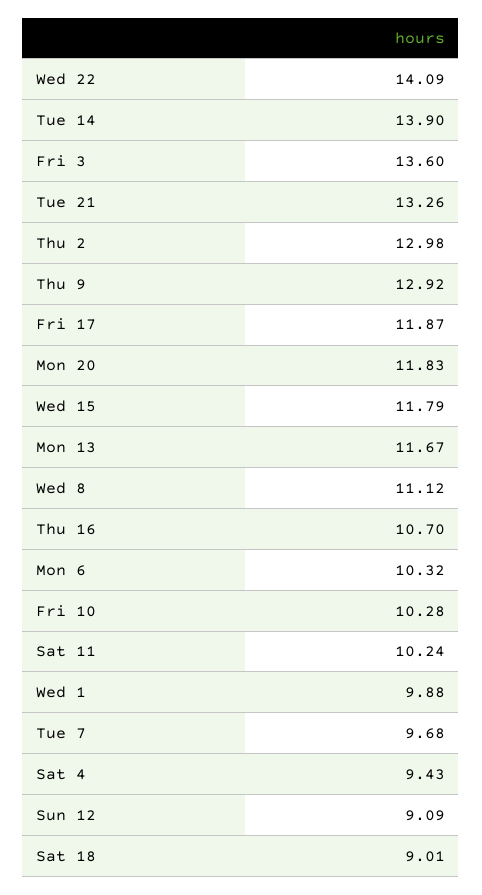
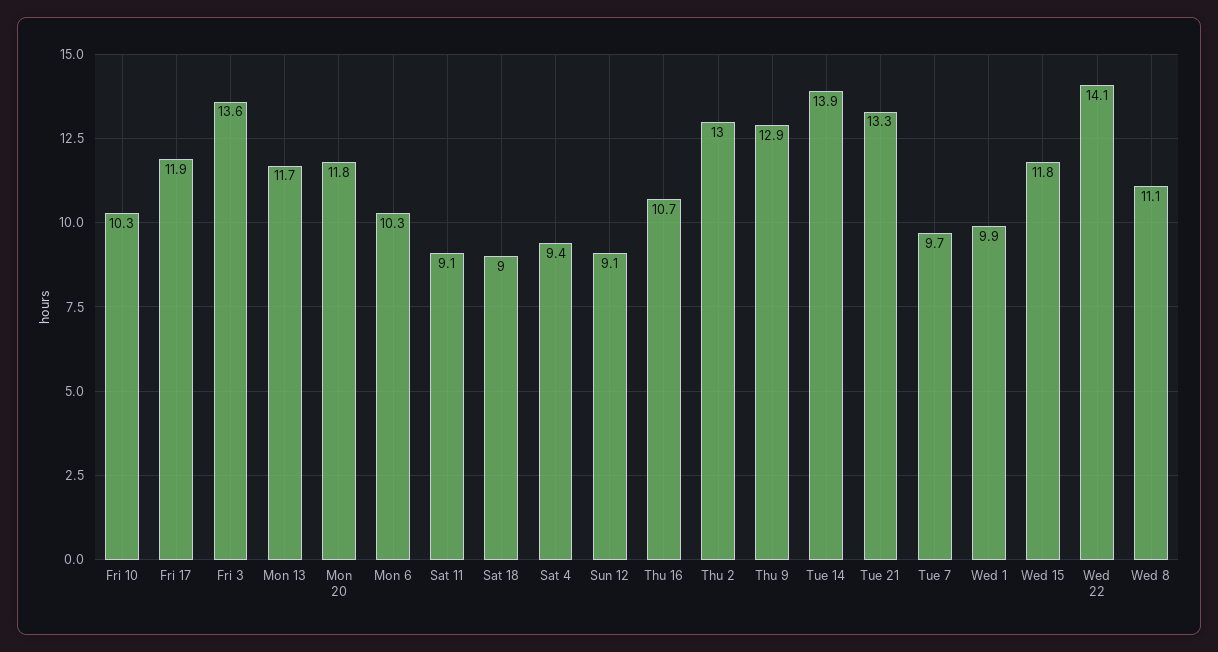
  {
    "Wed 22": 14.09,
    "Tue 14": 13.9,
    "Fri 3": 13.6,
    "Tue 21": 13.26,
    "Thu 2": 12.98,
    "Thu 9": 12.92,
    "Fri 17": 11.87,
    "Mon 20": 11.83,
    "Wed 15": 11.79,
    "Mon 13": 11.67,
    "Wed 8": 11.12,
    "Thu 16": 10.7,
    "Mon 6": 10.32,
    "Fri 10": 10.28,
-   "Sat 11": 10.24,
+   "Sat 11": 9.1,
    "Wed 1": 9.88,
    "Tue 7": 9.68,
    "Sat 4": 9.43,
    "Sun 12": 9.09,
    "Sat 18": 9.01
  }

